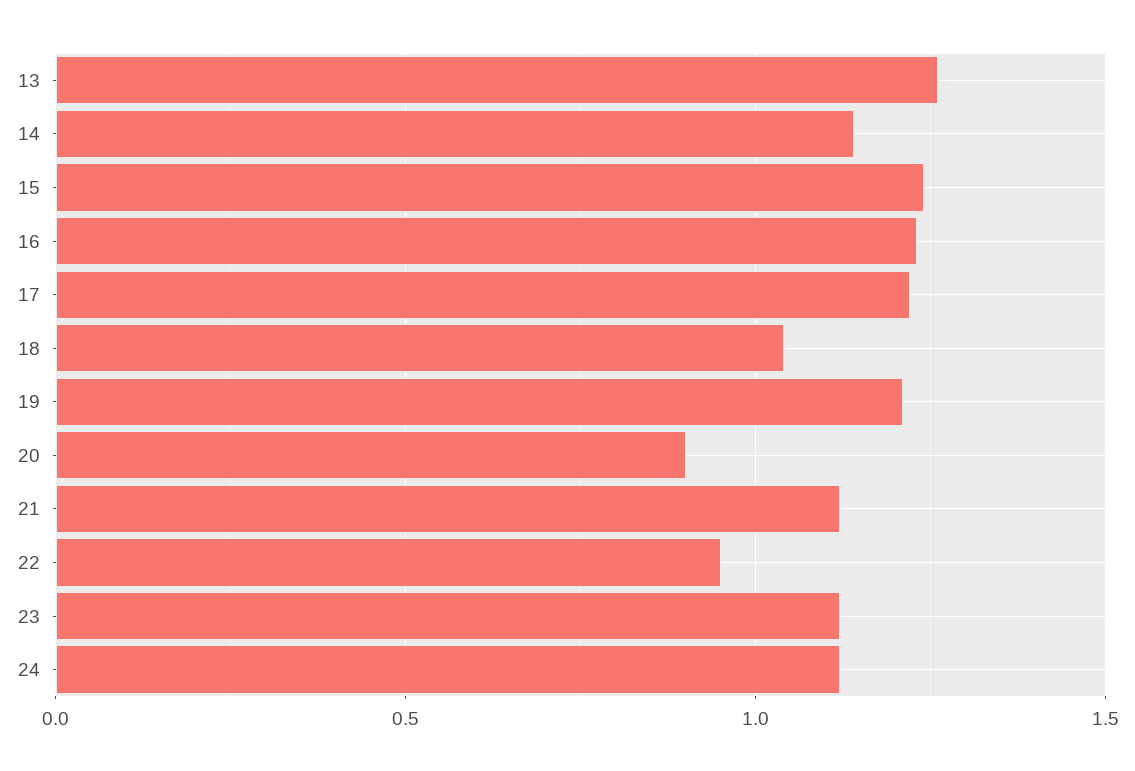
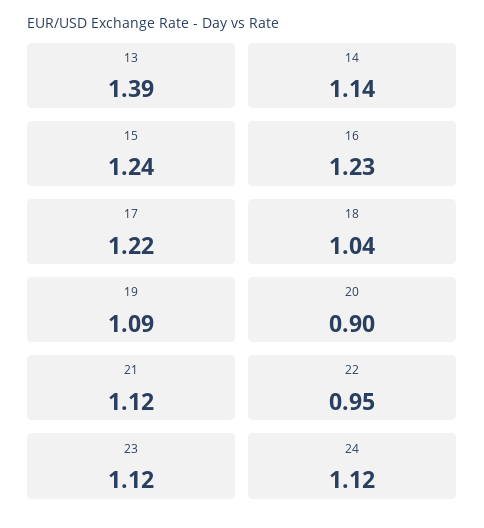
  {
-   "13": 1.25,
+   "13": 1.39,
    "14": 1.14,
    "15": 1.24,
    "16": 1.23,
    "17": 1.22,
    "18": 1.04,
-   "19": 1.2,
+   "19": 1.09,
    "20": 0.9,
    "21": 1.12,
    "22": 0.95,
    "23": 1.12,
    "24": 1.12
  }

